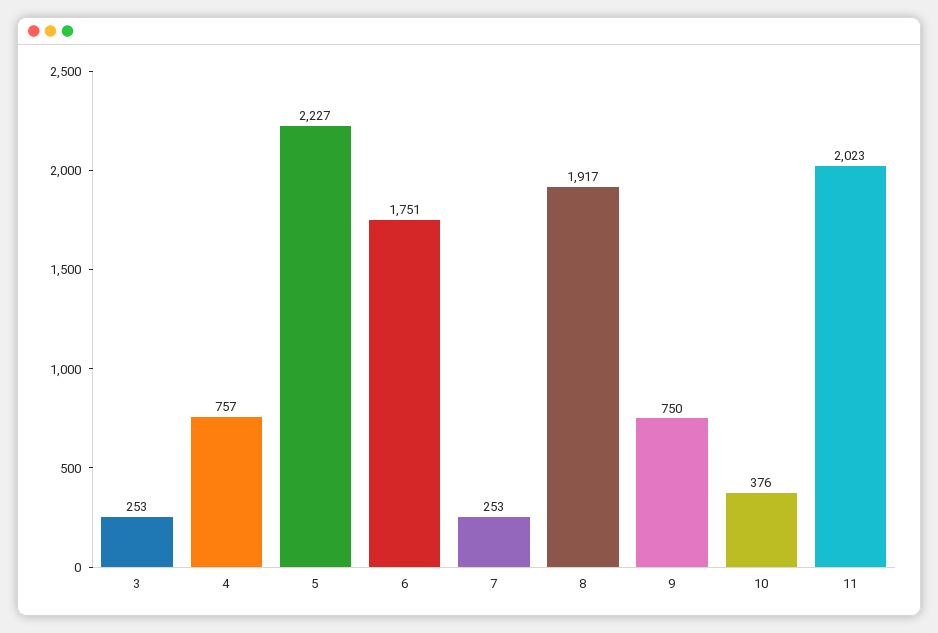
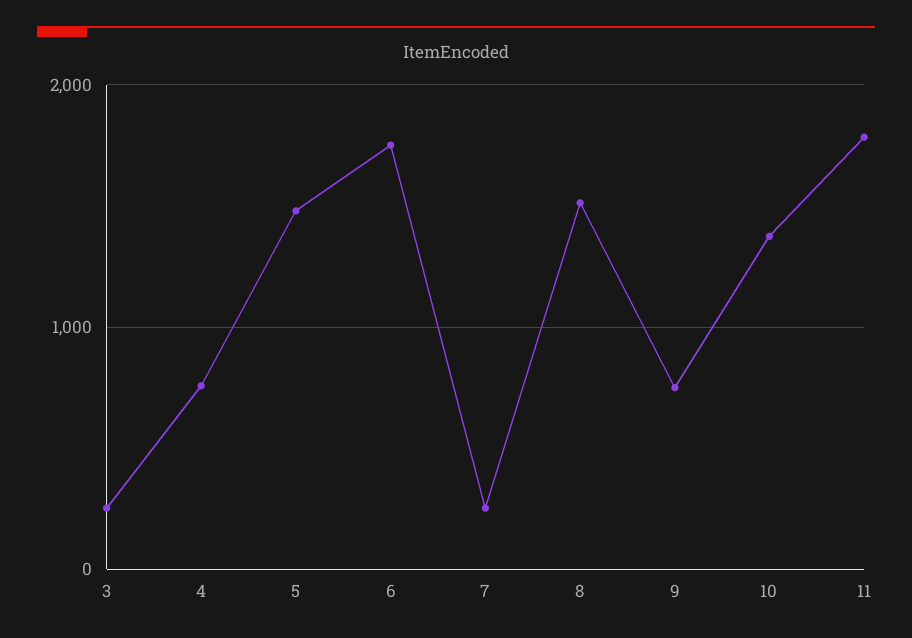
  {
    "3": 253,
    "4": 757,
-   "5": 2227,
+   "5": 1500,
    "6": 1751,
    "7": 253,
-   "8": 1917,
+   "8": 1500,
    "9": 750,
-   "10": 376,
+   "10": 1400,
-   "11": 2023
+   "11": 1800
  }

